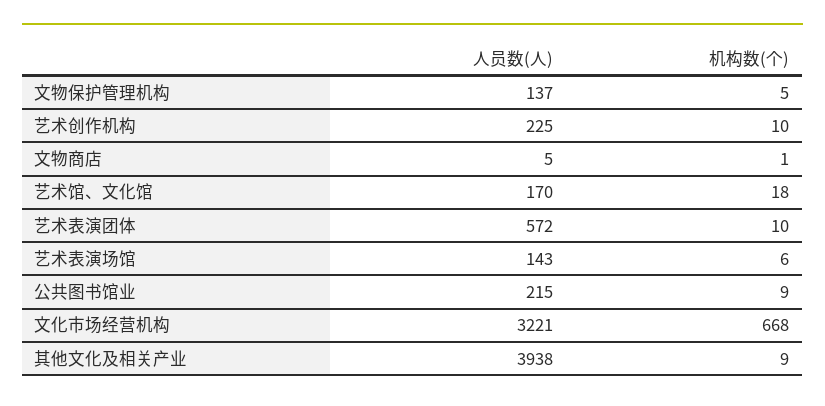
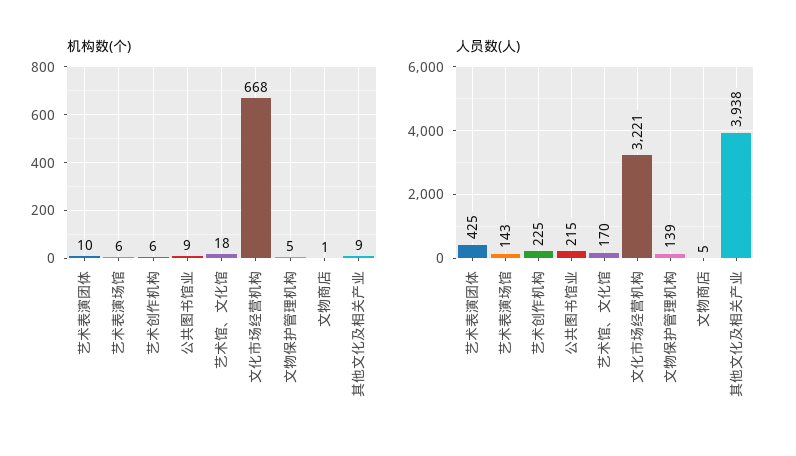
  {
    "人员数(人)": {
-     "文物保护管理机构": 137,
+     "文物保护管理机构": 139,
      "艺术创作机构": 225,
      "文物商店": 5,
      "艺术馆、文化馆": 170,
-     "艺术表演团体": 572,
+     "艺术表演团体": 425,
      "艺术表演场馆": 143,
      "公共图书馆业": 215,
      "文化市场经营机构": 3221,
      "其他文化及相关产业": 3938
    },
    "机构数(个)": {
      "文物保护管理机构": 5,
-     "艺术创作机构": 10,
+     "艺术创作机构": 6,
      "文物商店": 1,
      "艺术馆、文化馆": 18,
      "艺术表演团体": 10,
      "艺术表演场馆": 6,
      "公共图书馆业": 9,
      "文化市场经营机构": 668,
      "其他文化及相关产业": 9
    }
  }

